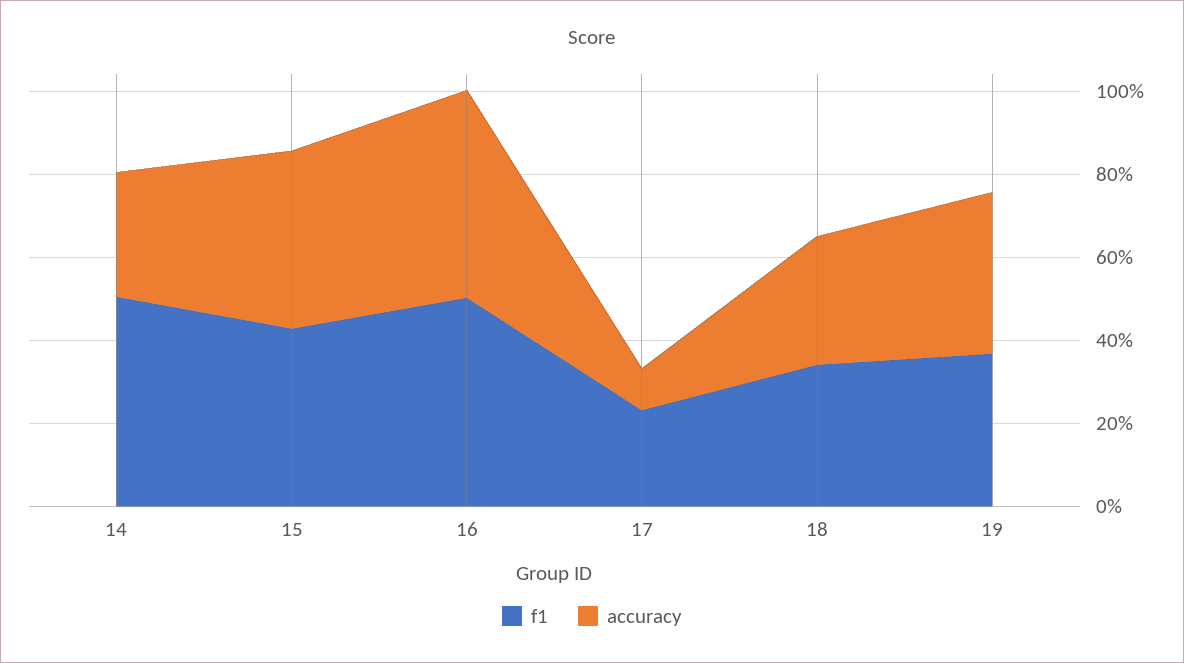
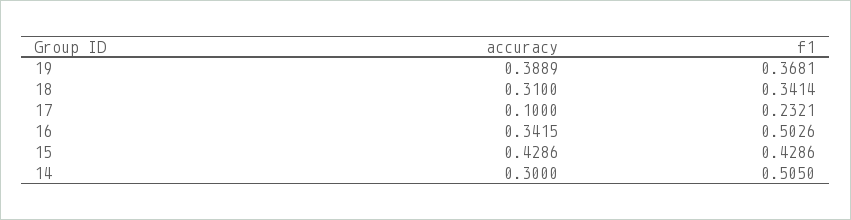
  {
    "f1": {
      "14": 0.505,
      "15": 0.4286,
      "16": 0.5026,
      "17": 0.2321,
      "18": 0.3414,
      "19": 0.3681
    },
    "accuracy": {
      "14": 0.3,
      "15": 0.4286,
-     "16": 0.5,
+     "16": 0.3415,
      "17": 0.1,
      "18": 0.31,
      "19": 0.3889
    }
  }

